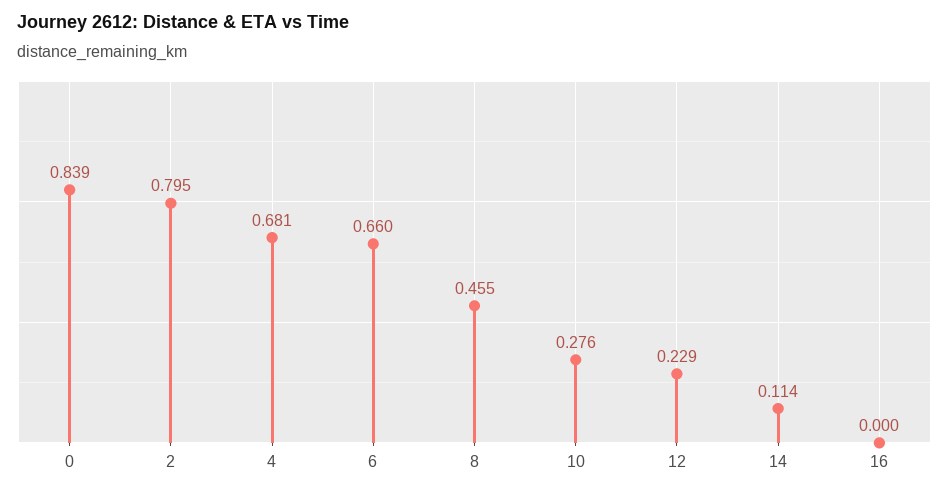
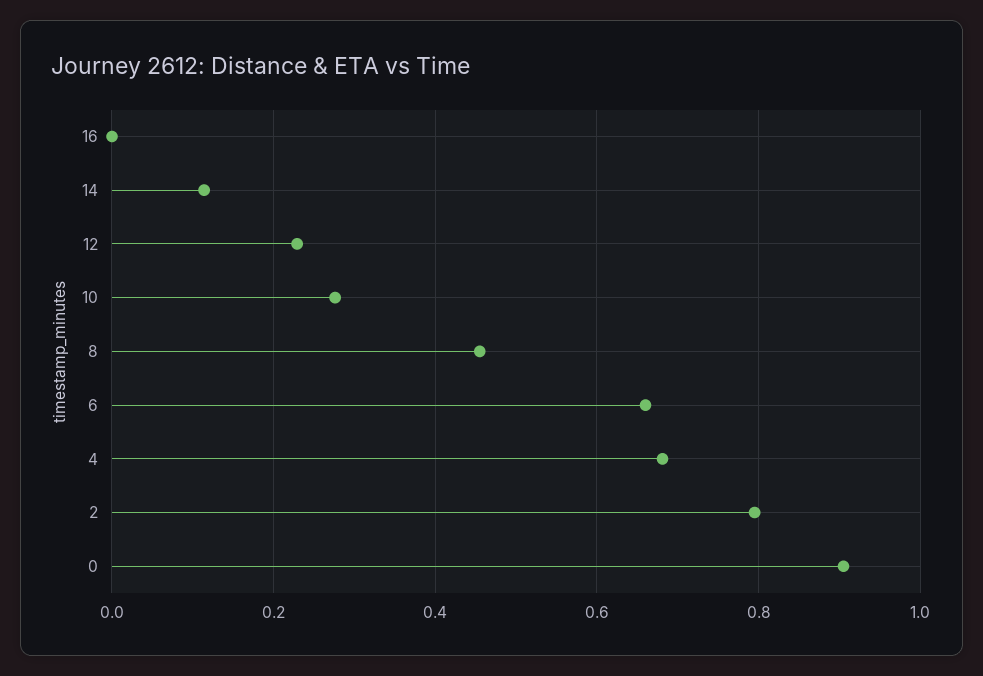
  {
-   "0": 0.839,
+   "0": 0.9,
    "2": 0.795,
    "4": 0.681,
    "6": 0.66,
    "8": 0.455,
    "10": 0.276,
    "12": 0.229,
    "14": 0.114,
    "16": 0
  }

